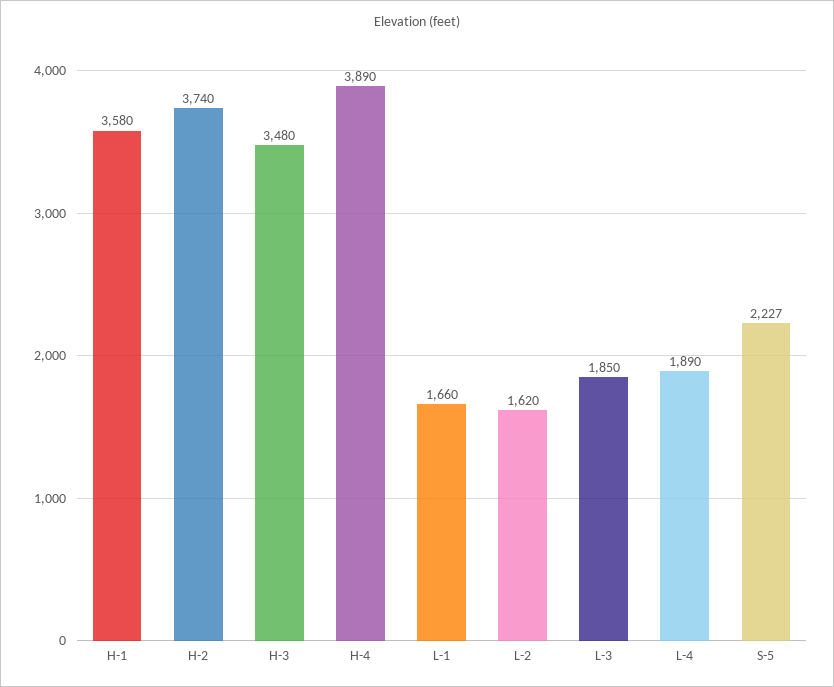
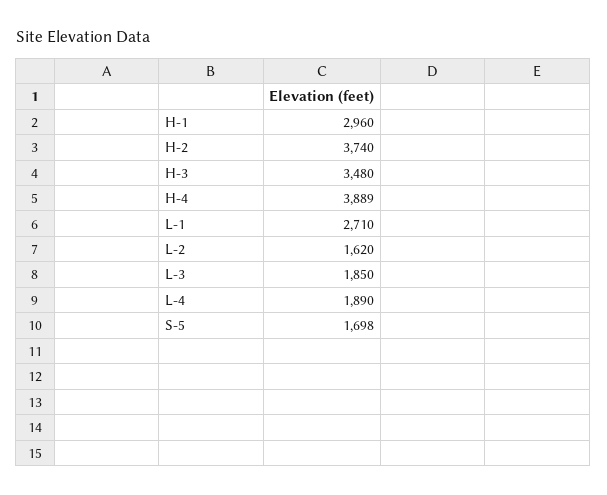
  {
-   "H-1": 3580,
+   "H-1": 2960,
    "H-2": 3740,
    "H-3": 3480,
-   "H-4": 3890,
+   "H-4": 3889,
-   "L-1": 1660,
+   "L-1": 2710,
    "L-2": 1620,
    "L-3": 1850,
    "L-4": 1890,
-   "S-5": 2227
+   "S-5": 1698
  }

